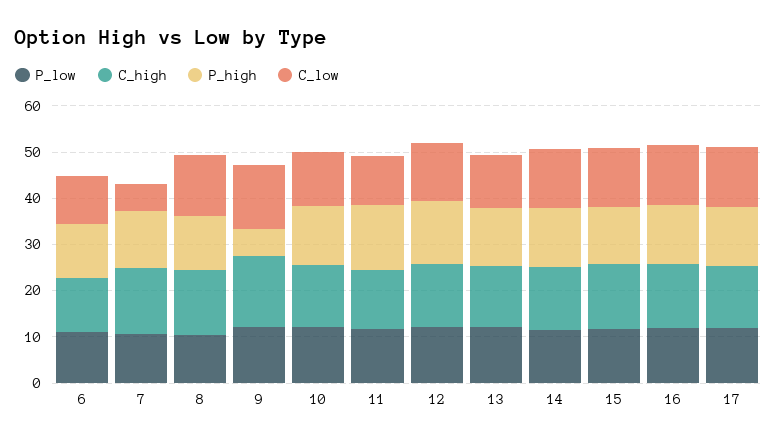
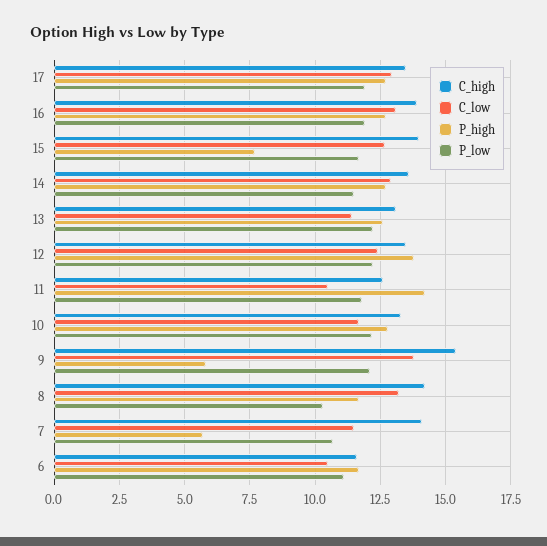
  {
    "P_low": {
      "6": 11,
      "7": 10.75,
      "8": 10.25,
      "9": 12,
      "10": 12.25,
      "11": 11.75,
      "12": 12.25,
      "13": 12.25,
      "14": 11.5,
      "15": 11.75,
      "16": 12,
      "17": 12
    },
    "C_high": {
      "6": 11.5,
      "7": 14,
      "8": 14.25,
      "9": 15.5,
      "10": 13.25,
      "11": 12.5,
      "12": 13.5,
      "13": 13,
      "14": 13.5,
      "15": 14,
      "16": 14,
      "17": 13.5
    },
    "P_high": {
      "6": 11.75,
-     "7": 12,
+     "7": 5.75,
      "8": 11.75,
      "9": 5.75,
      "10": 12.75,
      "11": 14.25,
      "12": 13.75,
      "13": 12.5,
      "14": 12.75,
-     "15": 12,
+     "15": 7.75,
      "16": 12.75,
      "17": 12.75
    },
    "C_low": {
      "6": 10.5,
-     "7": 6,
+     "7": 11.5,
      "8": 13.25,
      "9": 13.75,
      "10": 11.75,
      "11": 10.5,
      "12": 12.5,
      "13": 11.5,
      "14": 13,
      "15": 12.75,
      "16": 13,
      "17": 13
    }
  }

